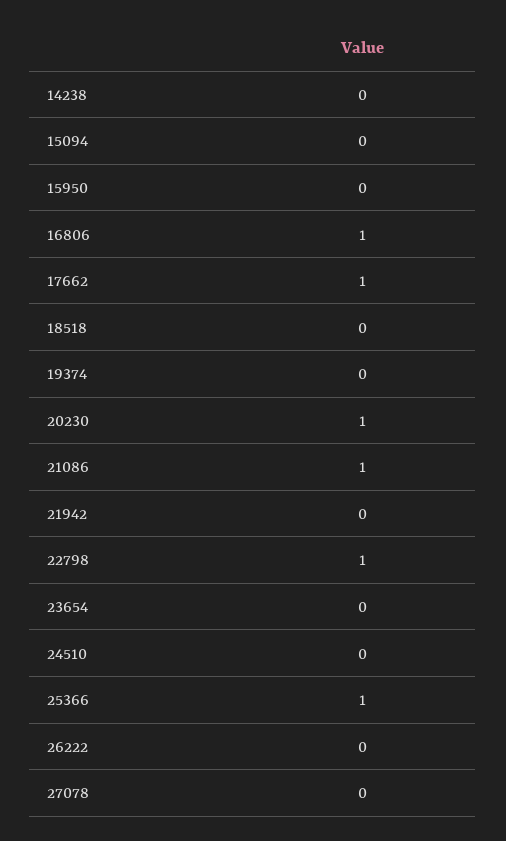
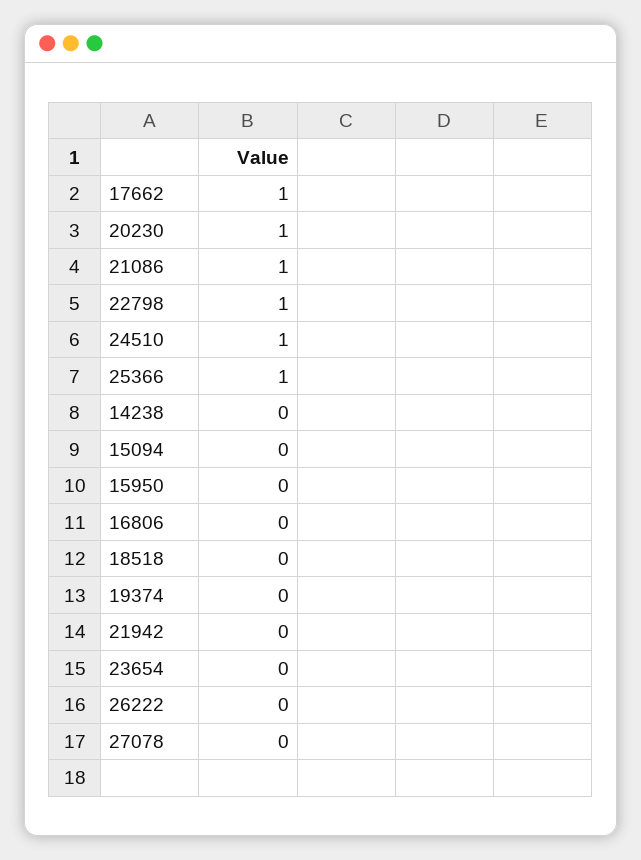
  {
    "14238": 0,
    "15094": 0,
    "15950": 0,
-   "16806": 1,
+   "16806": 0,
    "17662": 1,
    "18518": 0,
    "19374": 0,
    "20230": 1,
    "21086": 1,
    "21942": 0,
    "22798": 1,
    "23654": 0,
-   "24510": 0,
+   "24510": 1,
    "25366": 1,
    "26222": 0,
    "27078": 0
  }

